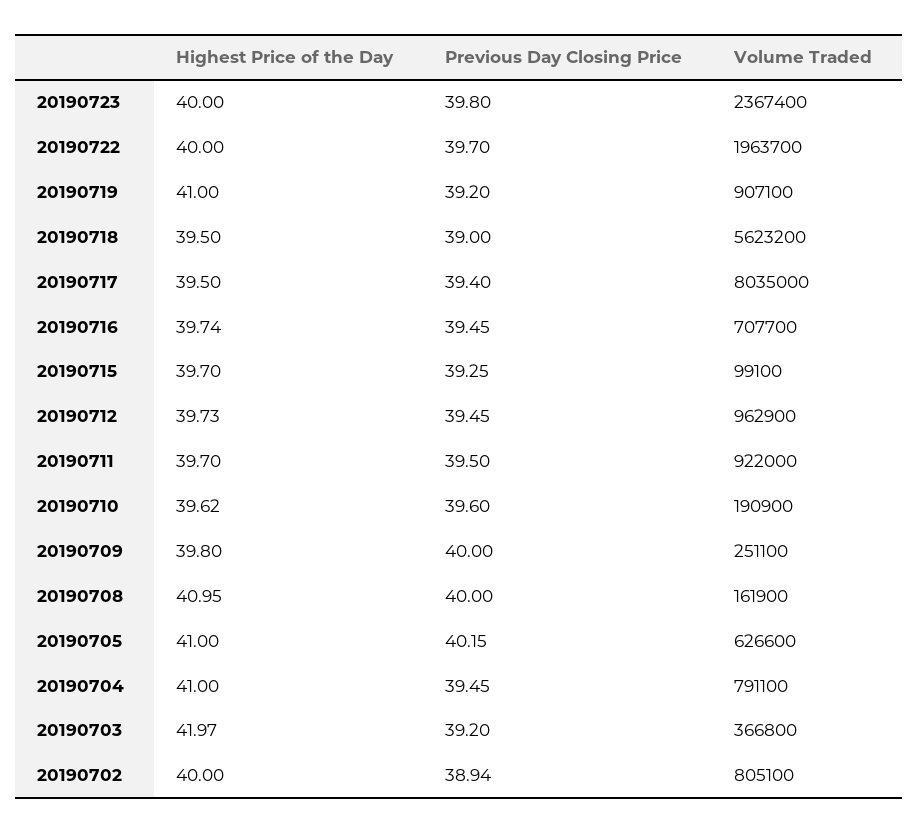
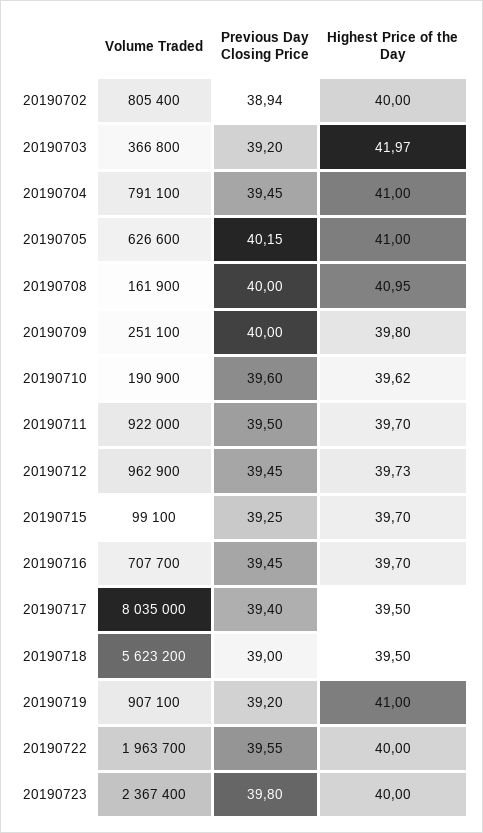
  {
    "Highest Price of the Day": {
      "20190723": 40,
      "20190722": 40,
      "20190719": 41,
      "20190718": 39.5,
      "20190717": 39.5,
-     "20190716": 39.74,
+     "20190716": 39.7,
      "20190715": 39.7,
      "20190712": 39.73,
      "20190711": 39.7,
      "20190710": 39.62,
      "20190709": 39.8,
      "20190708": 40.95,
      "20190705": 41,
      "20190704": 41,
      "20190703": 41.97,
      "20190702": 40
    },
    "Previous Day Closing Price": {
      "20190723": 39.8,
-     "20190722": 39.7,
+     "20190722": 39.55,
      "20190719": 39.2,
      "20190718": 39,
      "20190717": 39.4,
      "20190716": 39.45,
      "20190715": 39.25,
      "20190712": 39.45,
      "20190711": 39.5,
      "20190710": 39.6,
      "20190709": 40,
      "20190708": 40,
      "20190705": 40.15,
      "20190704": 39.45,
      "20190703": 39.2,
      "20190702": 38.94
    },
    "Volume Traded": {
      "20190723": 2367400,
      "20190722": 1963700,
      "20190719": 907100,
      "20190718": 5623200,
      "20190717": 8035000,
      "20190716": 707700,
      "20190715": 99100,
      "20190712": 962900,
      "20190711": 922000,
      "20190710": 190900,
      "20190709": 251100,
      "20190708": 161900,
      "20190705": 626600,
      "20190704": 791100,
      "20190703": 366800,
-     "20190702": 805100
+     "20190702": 805400
    }
  }

